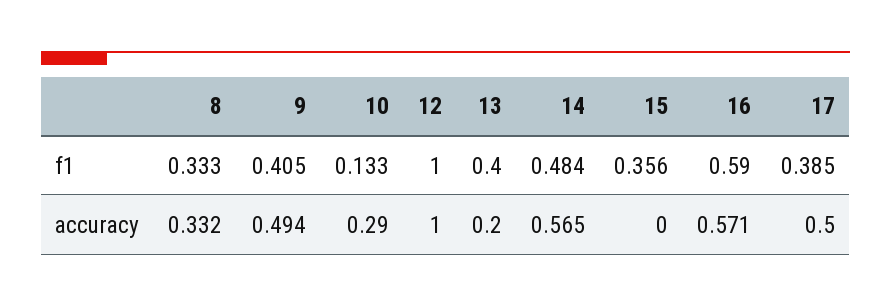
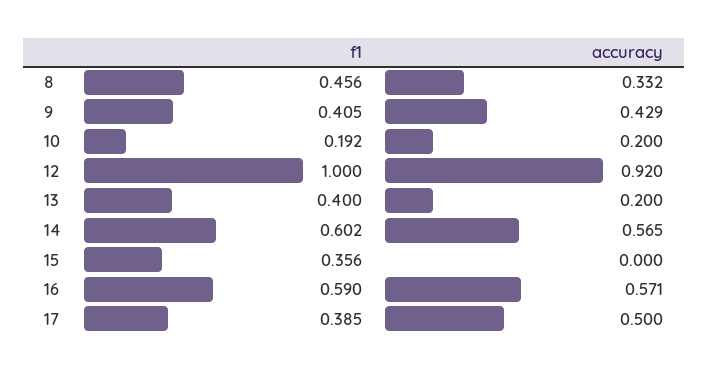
  {
    "8": {
-     "f1": 0.333,
+     "f1": 0.456,
      "accuracy": 0.332
    },
    "9": {
      "f1": 0.405,
-     "accuracy": 0.494
+     "accuracy": 0.429
    },
    "10": {
-     "f1": 0.133,
+     "f1": 0.192,
-     "accuracy": 0.29
+     "accuracy": 0.2
    },
    "12": {
      "f1": 1,
-     "accuracy": 1
+     "accuracy": 0.92
    },
    "13": {
      "f1": 0.4,
      "accuracy": 0.2
    },
    "14": {
-     "f1": 0.484,
+     "f1": 0.602,
      "accuracy": 0.565
    },
    "15": {
      "f1": 0.356,
      "accuracy": 0
    },
    "16": {
      "f1": 0.59,
      "accuracy": 0.571
    },
    "17": {
      "f1": 0.385,
      "accuracy": 0.5
    }
  }

